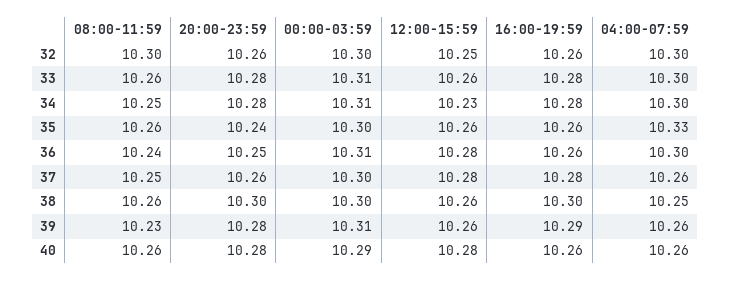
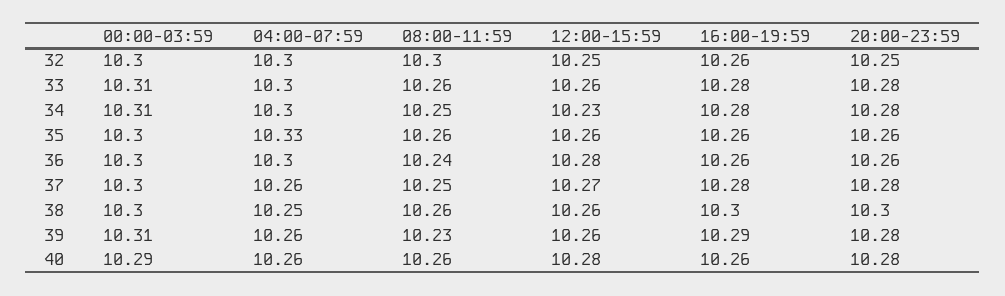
  {
    "08:00-11:59": {
      "32": 10.3,
      "33": 10.26,
      "34": 10.25,
      "35": 10.26,
      "36": 10.24,
      "37": 10.25,
      "38": 10.26,
      "39": 10.23,
      "40": 10.26
    },
    "20:00-23:59": {
-     "32": 10.26,
+     "32": 10.25,
      "33": 10.28,
      "34": 10.28,
-     "35": 10.24,
+     "35": 10.26,
-     "36": 10.25,
+     "36": 10.26,
-     "37": 10.26,
+     "37": 10.28,
      "38": 10.3,
      "39": 10.28,
      "40": 10.28
    },
    "00:00-03:59": {
      "32": 10.3,
      "33": 10.31,
      "34": 10.31,
      "35": 10.3,
-     "36": 10.31,
+     "36": 10.3,
      "37": 10.3,
      "38": 10.3,
      "39": 10.31,
      "40": 10.29
    },
    "12:00-15:59": {
      "32": 10.25,
      "33": 10.26,
      "34": 10.23,
      "35": 10.26,
      "36": 10.28,
-     "37": 10.28,
+     "37": 10.27,
      "38": 10.26,
      "39": 10.26,
      "40": 10.28
    },
    "16:00-19:59": {
      "32": 10.26,
      "33": 10.28,
      "34": 10.28,
      "35": 10.26,
      "36": 10.26,
      "37": 10.28,
      "38": 10.3,
      "39": 10.29,
      "40": 10.26
    },
    "04:00-07:59": {
      "32": 10.3,
      "33": 10.3,
      "34": 10.3,
      "35": 10.33,
      "36": 10.3,
      "37": 10.26,
      "38": 10.25,
      "39": 10.26,
      "40": 10.26
    }
  }

